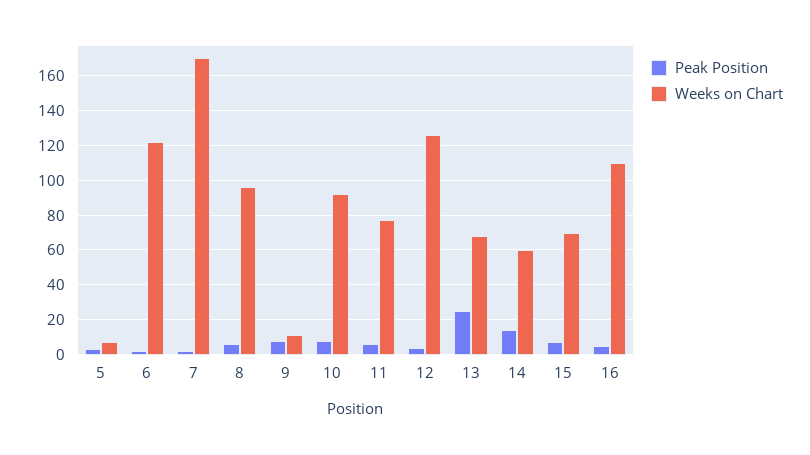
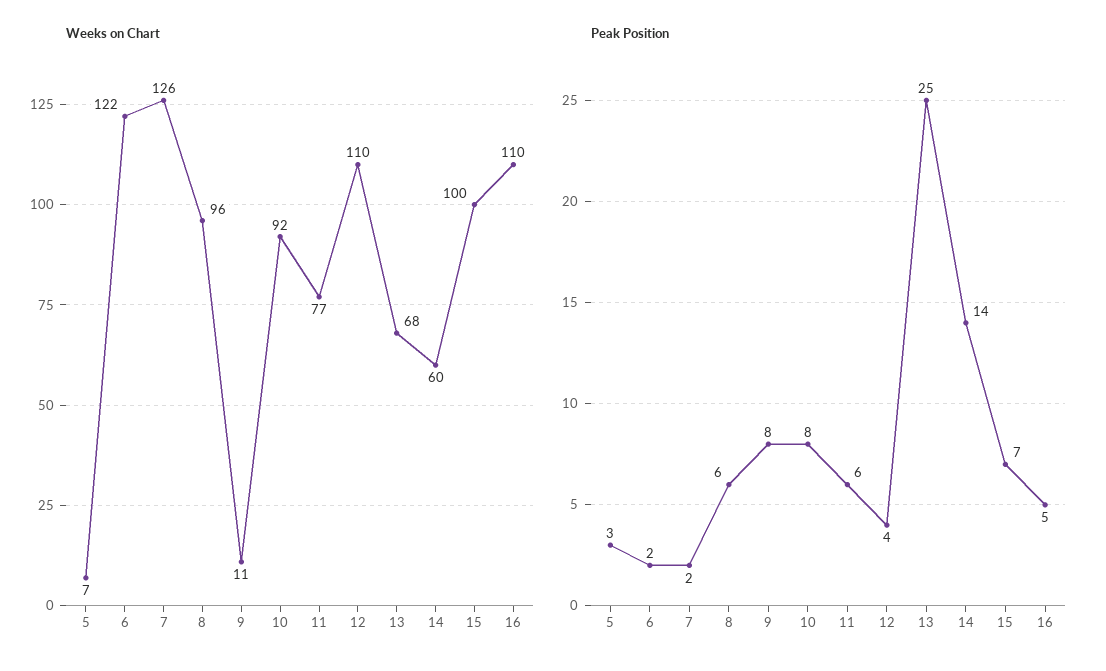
  {
    "Peak Position": {
      "5": 3,
      "6": 2,
      "7": 2,
      "8": 6,
      "9": 8,
      "10": 8,
      "11": 6,
      "12": 4,
      "13": 25,
      "14": 14,
      "15": 7,
      "16": 5
    },
    "Weeks on Chart": {
      "5": 7,
      "6": 122,
-     "7": 170,
+     "7": 126,
      "8": 96,
      "9": 11,
      "10": 92,
      "11": 77,
-     "12": 125,
+     "12": 110,
      "13": 68,
      "14": 60,
-     "15": 70,
+     "15": 100,
      "16": 110
    }
  }

